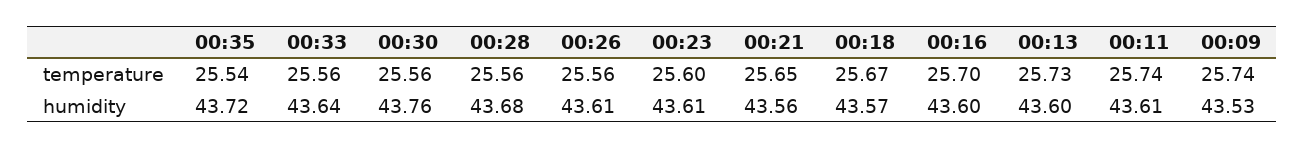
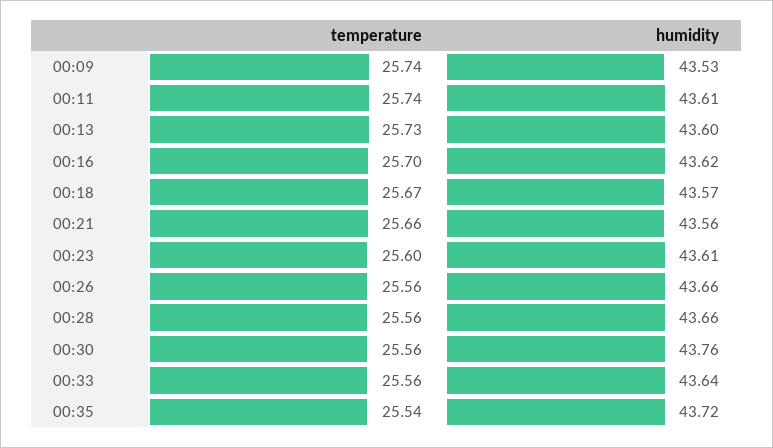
  {
    "00:35": {
      "temperature": 25.54,
      "humidity": 43.72
    },
    "00:33": {
      "temperature": 25.56,
      "humidity": 43.64
    },
    "00:30": {
      "temperature": 25.56,
      "humidity": 43.76
    },
    "00:28": {
      "temperature": 25.56,
-     "humidity": 43.68
+     "humidity": 43.66
    },
    "00:26": {
      "temperature": 25.56,
-     "humidity": 43.61
+     "humidity": 43.66
    },
    "00:23": {
      "temperature": 25.6,
      "humidity": 43.61
    },
    "00:21": {
-     "temperature": 25.65,
+     "temperature": 25.66,
      "humidity": 43.56
    },
    "00:18": {
      "temperature": 25.67,
      "humidity": 43.57
    },
    "00:16": {
      "temperature": 25.7,
-     "humidity": 43.6
+     "humidity": 43.62
    },
    "00:13": {
      "temperature": 25.73,
      "humidity": 43.6
    },
    "00:11": {
      "temperature": 25.74,
      "humidity": 43.61
    },
    "00:09": {
      "temperature": 25.74,
      "humidity": 43.53
    }
  }

